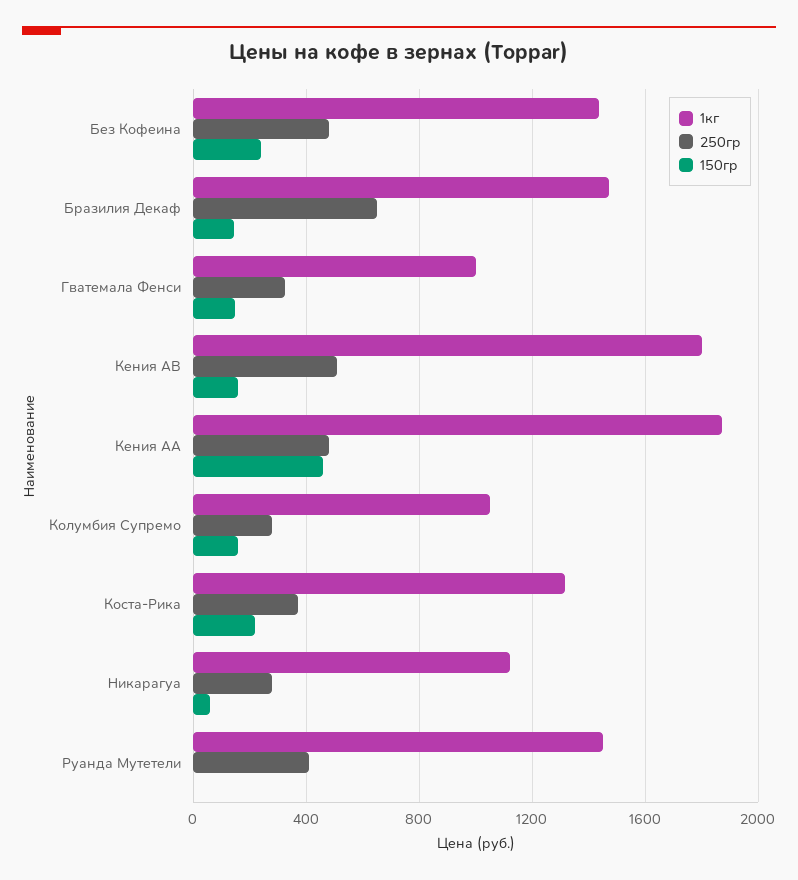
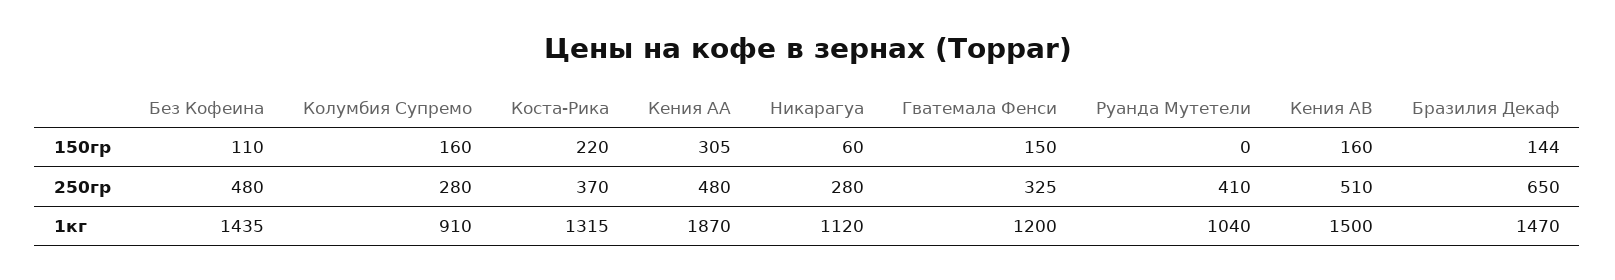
  {
    "1кг": {
      "Без Кофеина": 1435,
      "Бразилия Декаф": 1470,
-     "Гватемала Фенси": 1000,
+     "Гватемала Фенси": 1200,
-     "Кения АB": 1800,
+     "Кения АB": 1500,
      "Кения АА": 1870,
-     "Колумбия Супремо": 1050,
+     "Колумбия Супремо": 910,
      "Коста-Рика": 1315,
      "Никарагуа": 1120,
-     "Руанда Мутетели": 1450
+     "Руанда Мутетели": 1040
    },
    "250гр": {
      "Без Кофеина": 480,
      "Бразилия Декаф": 650,
      "Гватемала Фенси": 325,
      "Кения АB": 510,
      "Кения АА": 480,
      "Колумбия Супремо": 280,
      "Коста-Рика": 370,
      "Никарагуа": 280,
      "Руанда Мутетели": 410
    },
    "150гр": {
-     "Без Кофеина": 250,
+     "Без Кофеина": 110,
      "Бразилия Декаф": 144,
      "Гватемала Фенси": 150,
      "Кения АB": 160,
-     "Кения АА": 450,
+     "Кения АА": 305,
      "Колумбия Супремо": 160,
      "Коста-Рика": 220,
      "Никарагуа": 60,
      "Руанда Мутетели": 0
    }
  }

